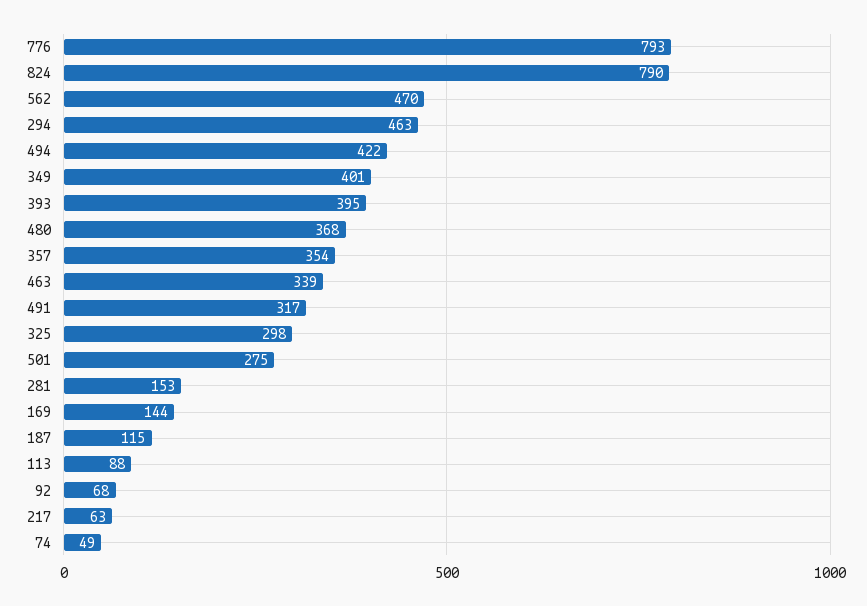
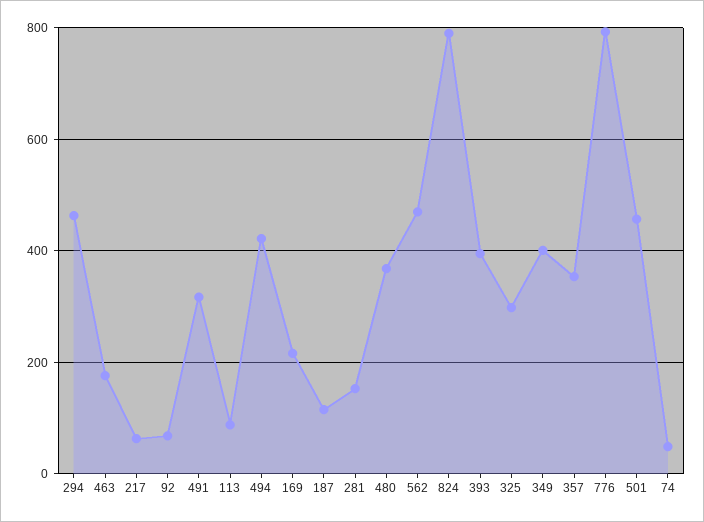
  {
    "776": 793,
    "824": 790,
    "562": 470,
    "294": 463,
    "494": 422,
    "349": 401,
    "393": 395,
    "480": 368,
    "357": 354,
-   "463": 339,
+   "463": 180,
    "491": 317,
    "325": 298,
-   "501": 275,
+   "501": 460,
    "281": 153,
-   "169": 144,
+   "169": 220,
    "187": 115,
    "113": 88,
    "92": 68,
    "217": 63,
    "74": 49
  }

